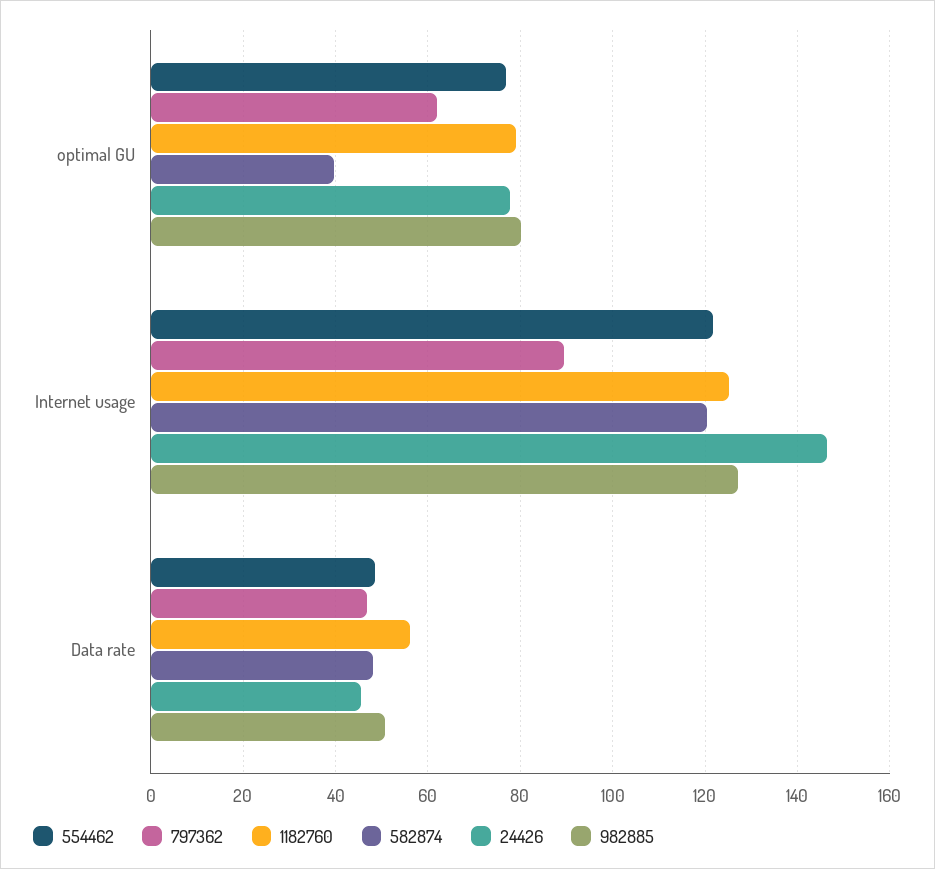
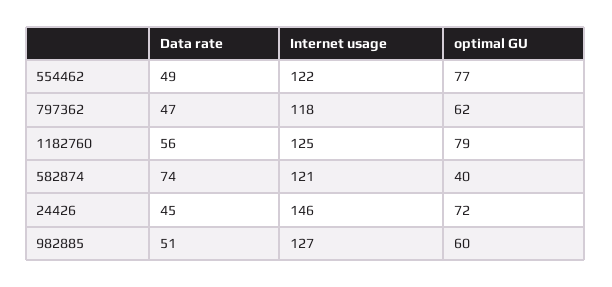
  {
    "554462": {
      "optimal GU": 77,
      "Internet usage": 122,
      "Data rate": 49
    },
    "797362": {
      "optimal GU": 62,
-     "Internet usage": 90,
+     "Internet usage": 118,
      "Data rate": 47
    },
    "1182760": {
      "optimal GU": 79,
      "Internet usage": 125,
      "Data rate": 56
    },
    "582874": {
      "optimal GU": 40,
      "Internet usage": 121,
-     "Data rate": 48
+     "Data rate": 74
    },
    "24426": {
-     "optimal GU": 78,
+     "optimal GU": 72,
      "Internet usage": 146,
      "Data rate": 45
    },
    "982885": {
-     "optimal GU": 80,
+     "optimal GU": 60,
      "Internet usage": 127,
      "Data rate": 51
    }
  }

